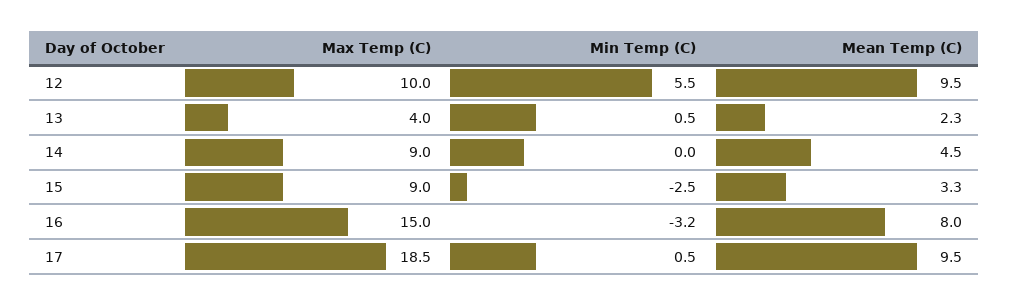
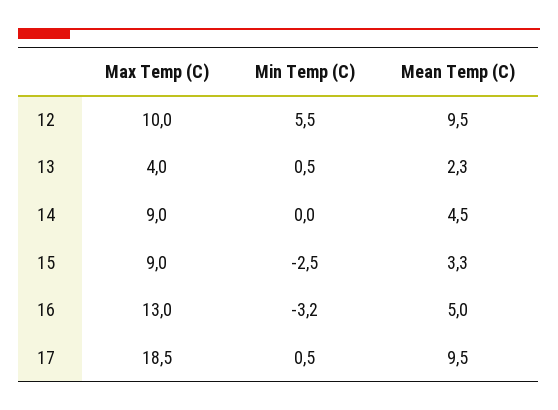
  {
    "Max Temp (C)": {
      "12": 10,
      "13": 4,
      "14": 9,
      "15": 9,
-     "16": 15,
+     "16": 13,
      "17": 18.5
    },
    "Min Temp (C)": {
      "12": 5.5,
      "13": 0.5,
      "14": 0,
      "15": -2.5,
      "16": -3.2,
      "17": 0.5
    },
    "Mean Temp (C)": {
      "12": 9.5,
      "13": 2.3,
      "14": 4.5,
      "15": 3.3,
-     "16": 8,
+     "16": 5,
      "17": 9.5
    }
  }

